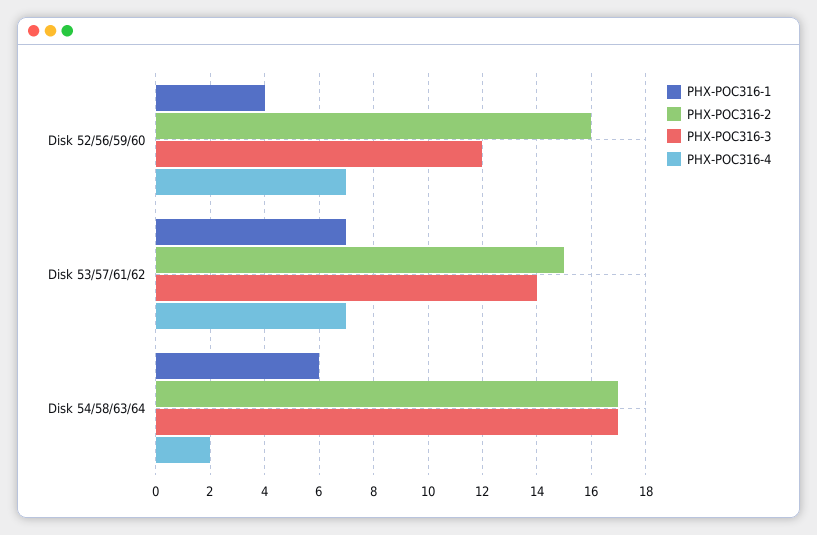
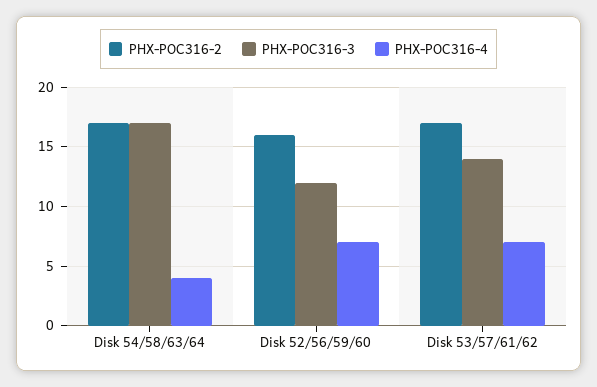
  {
-   "PHX-POC316-1": {
-     "Disk 52/56/59/60": 4,
-     "Disk 53/57/61/62": 7,
-     "Disk 54/58/63/64": 6
-   },
    "PHX-POC316-2": {
      "Disk 52/56/59/60": 16,
-     "Disk 53/57/61/62": 15,
+     "Disk 53/57/61/62": 17,
      "Disk 54/58/63/64": 17
    },
    "PHX-POC316-3": {
      "Disk 52/56/59/60": 12,
      "Disk 53/57/61/62": 14,
      "Disk 54/58/63/64": 17
    },
    "PHX-POC316-4": {
      "Disk 52/56/59/60": 7,
      "Disk 53/57/61/62": 7,
-     "Disk 54/58/63/64": 2
+     "Disk 54/58/63/64": 4
    }
  }

